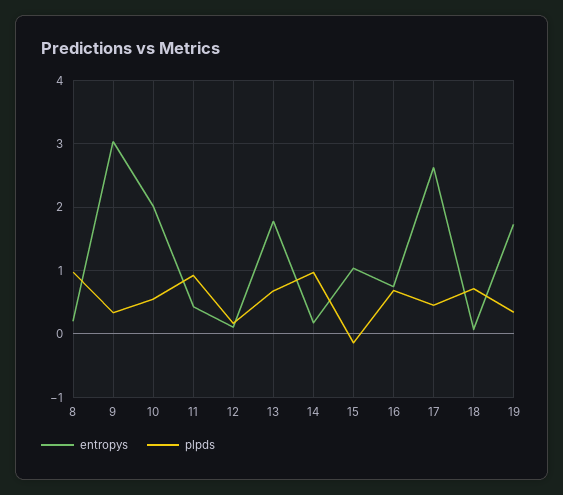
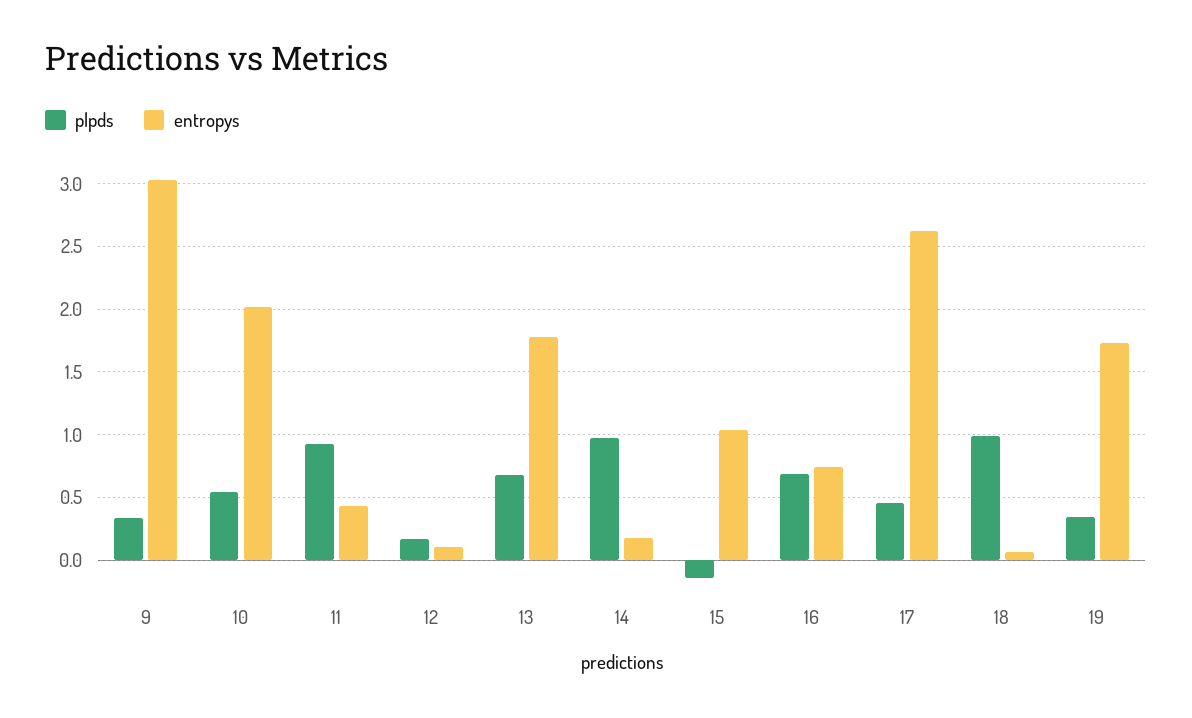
  {
    "entropys": {
-     "8": 0.2,
      "9": 3.05,
      "10": 2,
      "11": 0.45,
      "12": 0.1,
      "13": 1.8,
      "14": 0.15,
      "15": 1.05,
      "16": 0.75,
      "17": 2.6,
      "18": 0.05,
      "19": 1.75
    },
    "plpds": {
-     "8": 1,
      "9": 0.35,
      "10": 0.55,
      "11": 0.9,
      "12": 0.15,
      "13": 0.7,
      "14": 0.95,
      "15": -0.15,
      "16": 0.7,
      "17": 0.45,
-     "18": 0.7,
+     "18": 1,
      "19": 0.35
    }
  }

